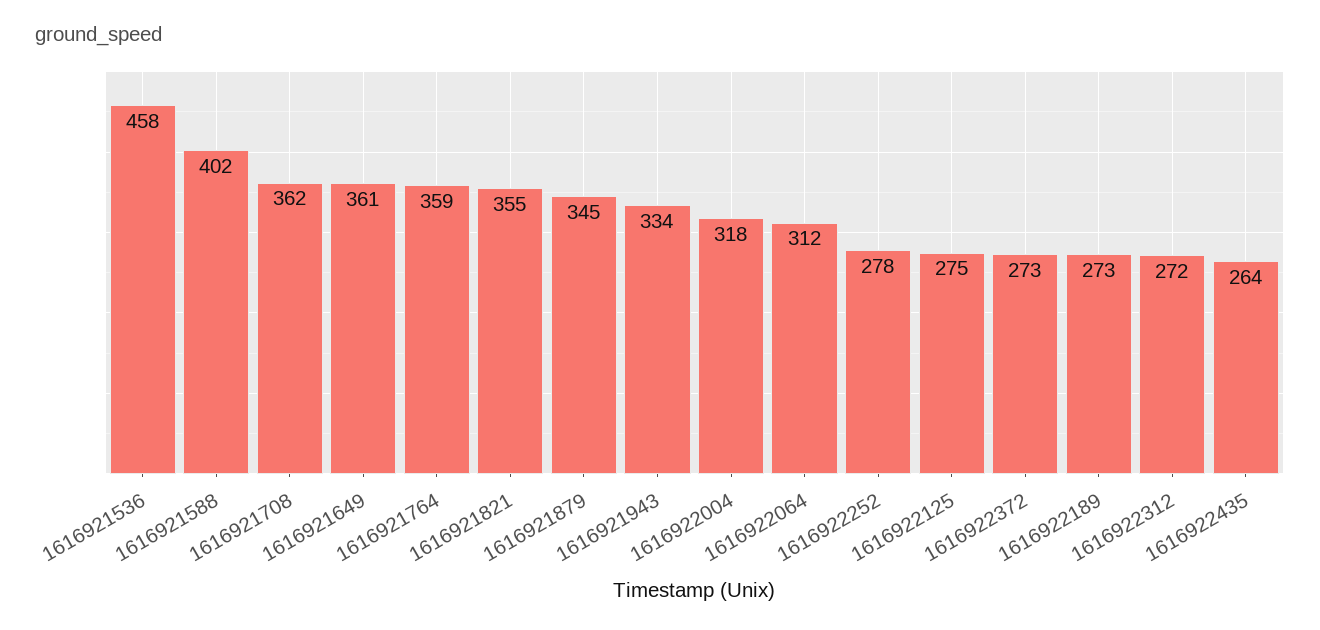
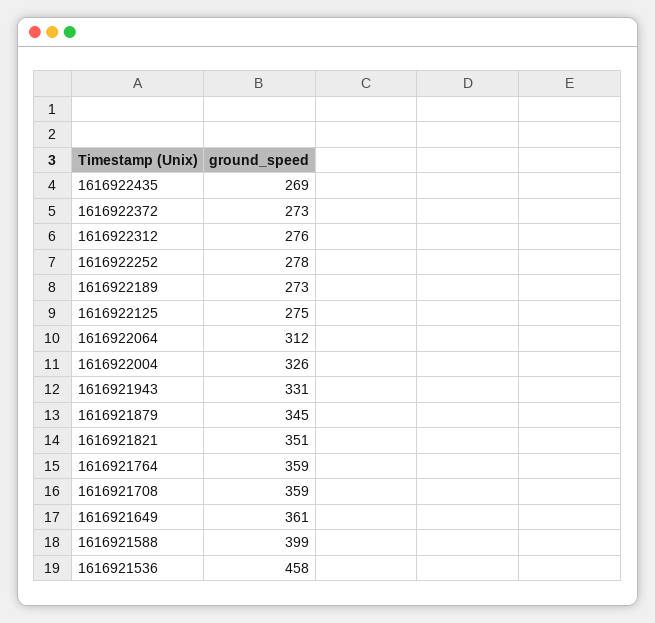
  {
    "1616921536": 458,
-   "1616921588": 402,
+   "1616921588": 399,
-   "1616921708": 362,
+   "1616921708": 359,
    "1616921649": 361,
    "1616921764": 359,
-   "1616921821": 355,
+   "1616921821": 351,
    "1616921879": 345,
-   "1616921943": 334,
+   "1616921943": 331,
-   "1616922004": 318,
+   "1616922004": 326,
    "1616922064": 312,
    "1616922252": 278,
    "1616922125": 275,
    "1616922372": 273,
    "1616922189": 273,
-   "1616922312": 272,
+   "1616922312": 276,
-   "1616922435": 264
+   "1616922435": 269
  }

